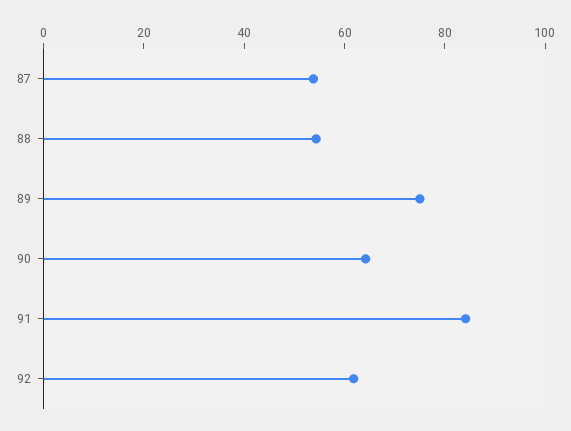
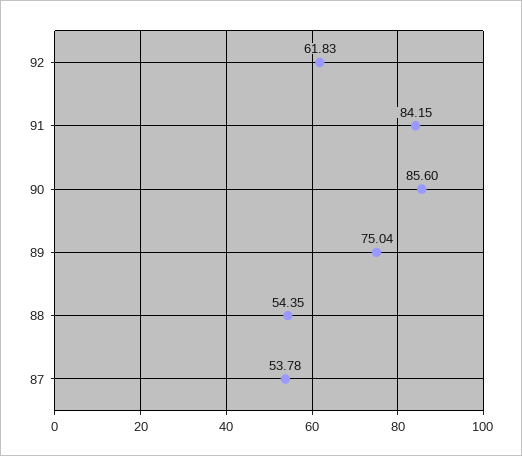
  {
    "87": 53.78,
    "88": 54.35,
    "89": 75.04,
-   "90": 65,
+   "90": 85.6,
    "91": 84.15,
    "92": 61.83
  }

